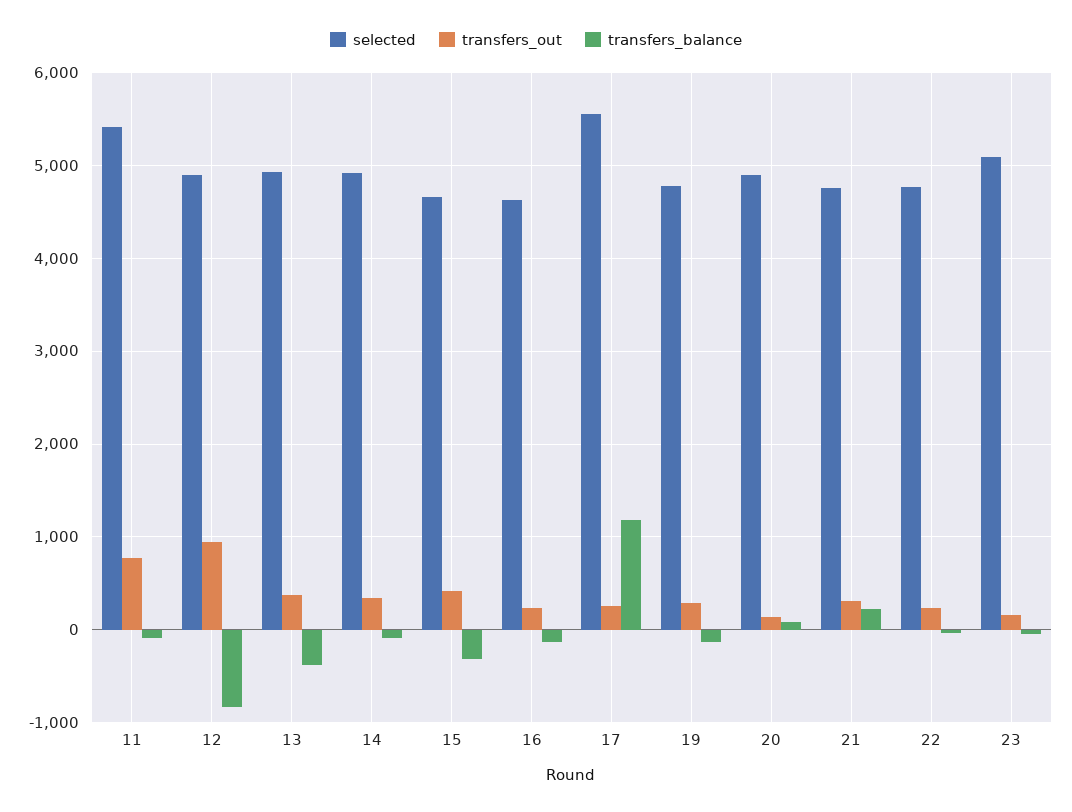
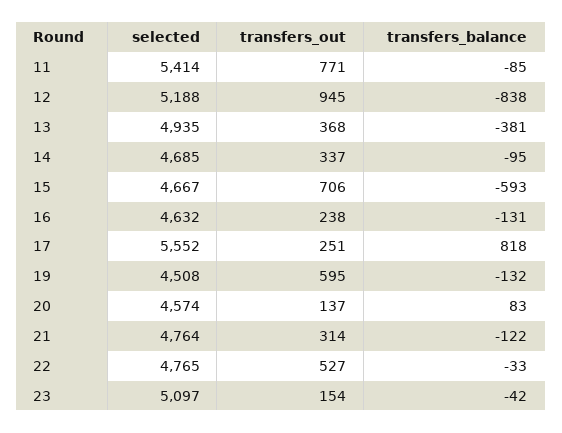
  {
    "selected": {
      "11": 5414,
-     "12": 4900,
+     "12": 5188,
      "13": 4935,
-     "14": 4900,
+     "14": 4685,
      "15": 4667,
      "16": 4632,
      "17": 5552,
-     "19": 4800,
+     "19": 4508,
-     "20": 4900,
+     "20": 4574,
      "21": 4764,
      "22": 4765,
      "23": 5097
    },
    "transfers_out": {
      "11": 771,
      "12": 945,
      "13": 368,
      "14": 337,
-     "15": 400,
+     "15": 706,
      "16": 238,
      "17": 251,
-     "19": 300,
+     "19": 595,
      "20": 137,
      "21": 314,
-     "22": 200,
+     "22": 527,
      "23": 154
    },
    "transfers_balance": {
      "11": -85,
      "12": -838,
      "13": -381,
      "14": -95,
-     "15": -300,
+     "15": -593,
      "16": -131,
-     "17": 1200,
+     "17": 818,
      "19": -132,
      "20": 83,
-     "21": 200,
+     "21": -122,
      "22": -33,
      "23": -42
    }
  }

